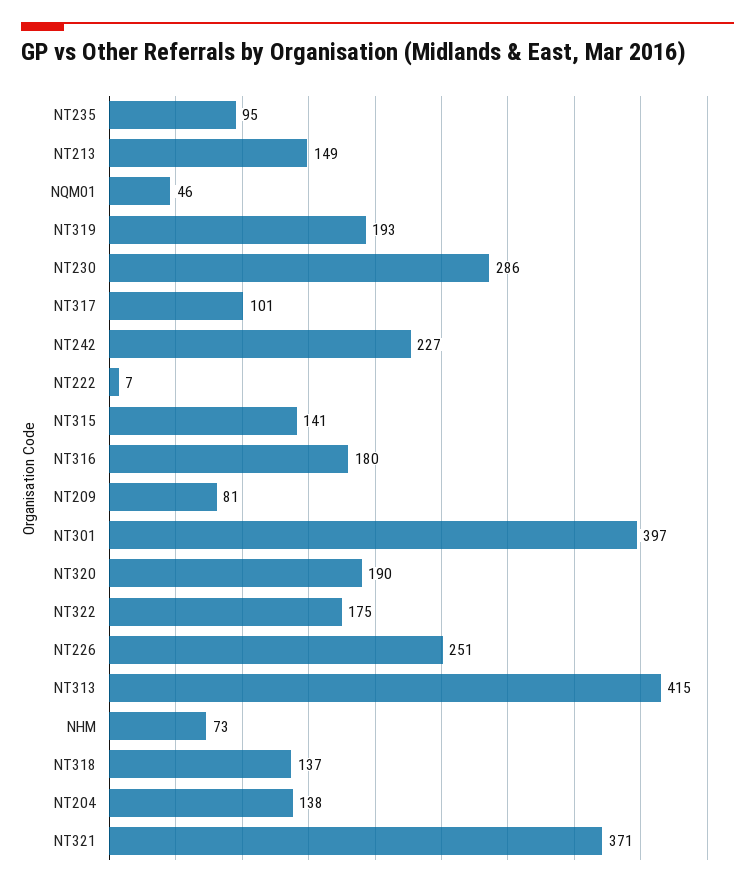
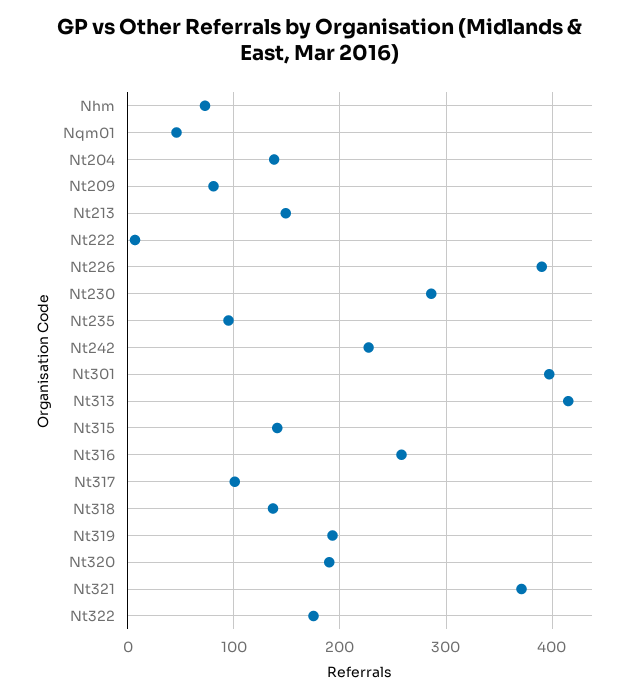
  {
    "NT235": 95,
    "NT213": 149,
    "NQM01": 46,
    "NT319": 193,
    "NT230": 286,
    "NT317": 101,
    "NT242": 227,
    "NT222": 7,
    "NT315": 141,
-   "NT316": 180,
+   "NT316": 260,
    "NT209": 81,
    "NT301": 397,
    "NT320": 190,
    "NT322": 175,
-   "NT226": 251,
+   "NT226": 390,
    "NT313": 415,
    "NHM": 73,
    "NT318": 137,
    "NT204": 138,
    "NT321": 371
  }

